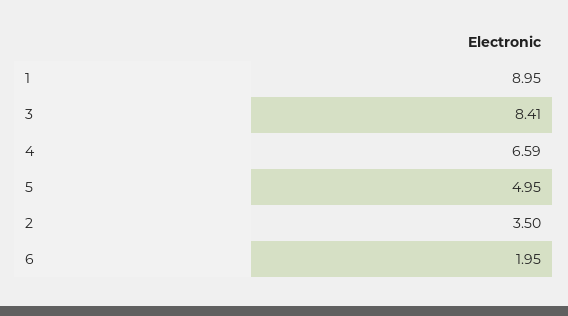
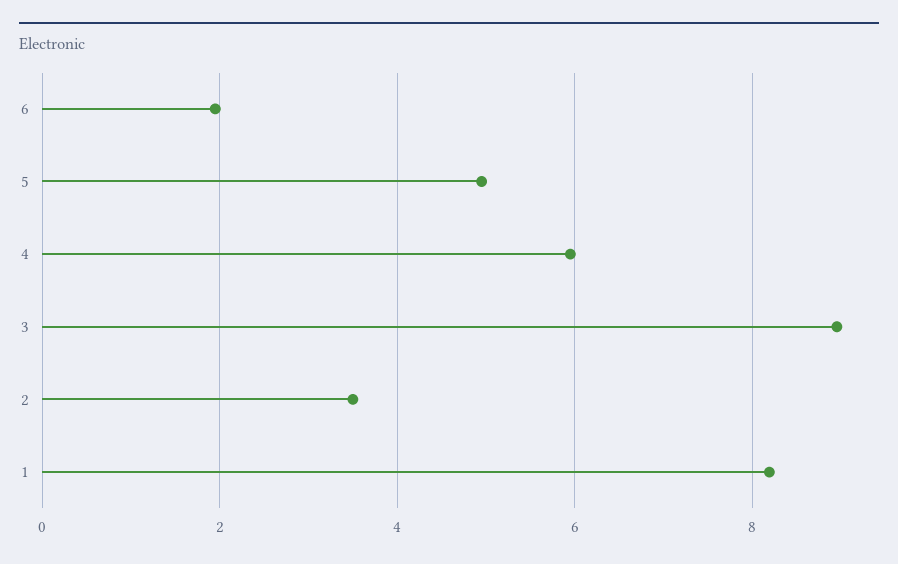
  {
-   "1": 8.95,
+   "1": 8.2,
-   "3": 8.41,
+   "3": 9,
-   "4": 6.59,
+   "4": 6,
    "5": 4.95,
    "2": 3.5,
    "6": 1.95
  }

